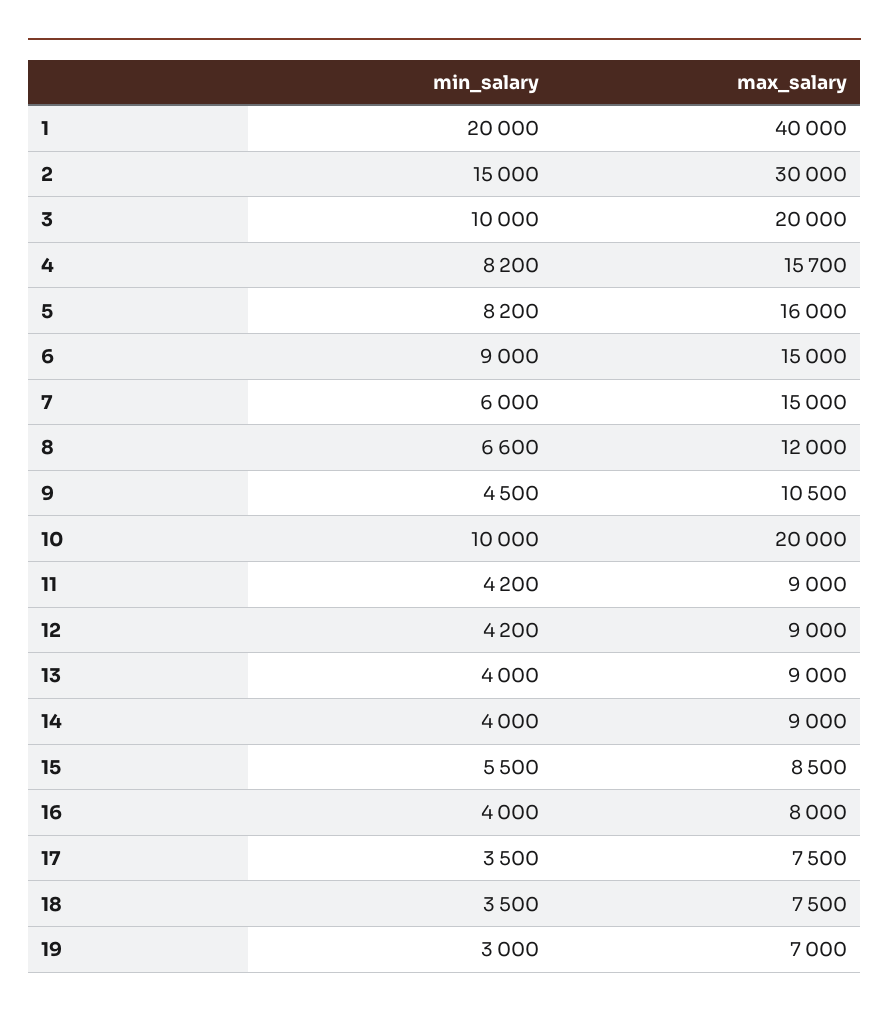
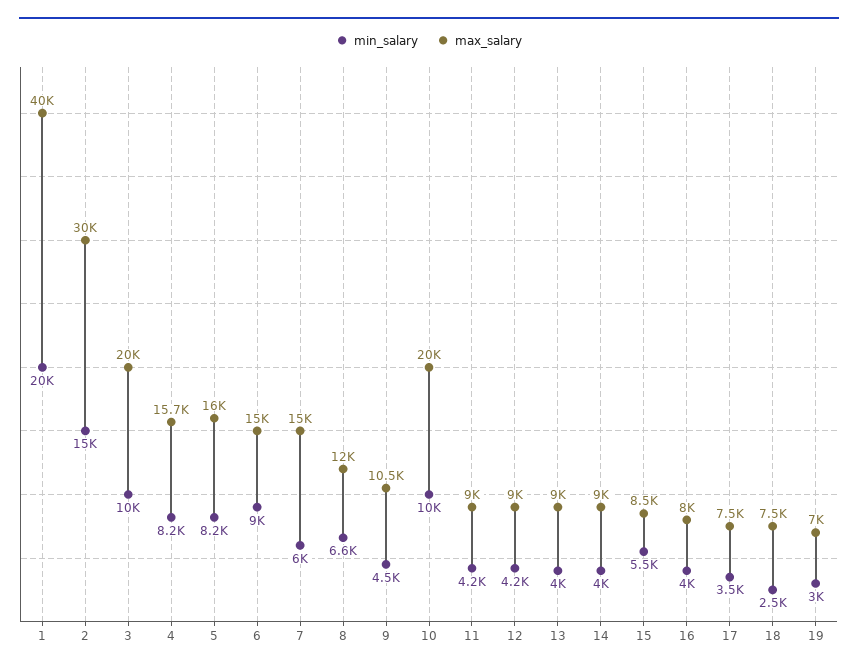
  {
    "min_salary": {
      "1": 20000,
      "2": 15000,
      "3": 10000,
      "4": 8200,
      "5": 8200,
      "6": 9000,
      "7": 6000,
      "8": 6600,
      "9": 4500,
      "10": 10000,
      "11": 4200,
      "12": 4200,
      "13": 4000,
      "14": 4000,
      "15": 5500,
      "16": 4000,
      "17": 3500,
-     "18": 3500,
+     "18": 2500,
      "19": 3000
    },
    "max_salary": {
      "1": 40000,
      "2": 30000,
      "3": 20000,
      "4": 15700,
      "5": 16000,
      "6": 15000,
      "7": 15000,
      "8": 12000,
      "9": 10500,
      "10": 20000,
      "11": 9000,
      "12": 9000,
      "13": 9000,
      "14": 9000,
      "15": 8500,
      "16": 8000,
      "17": 7500,
      "18": 7500,
      "19": 7000
    }
  }

